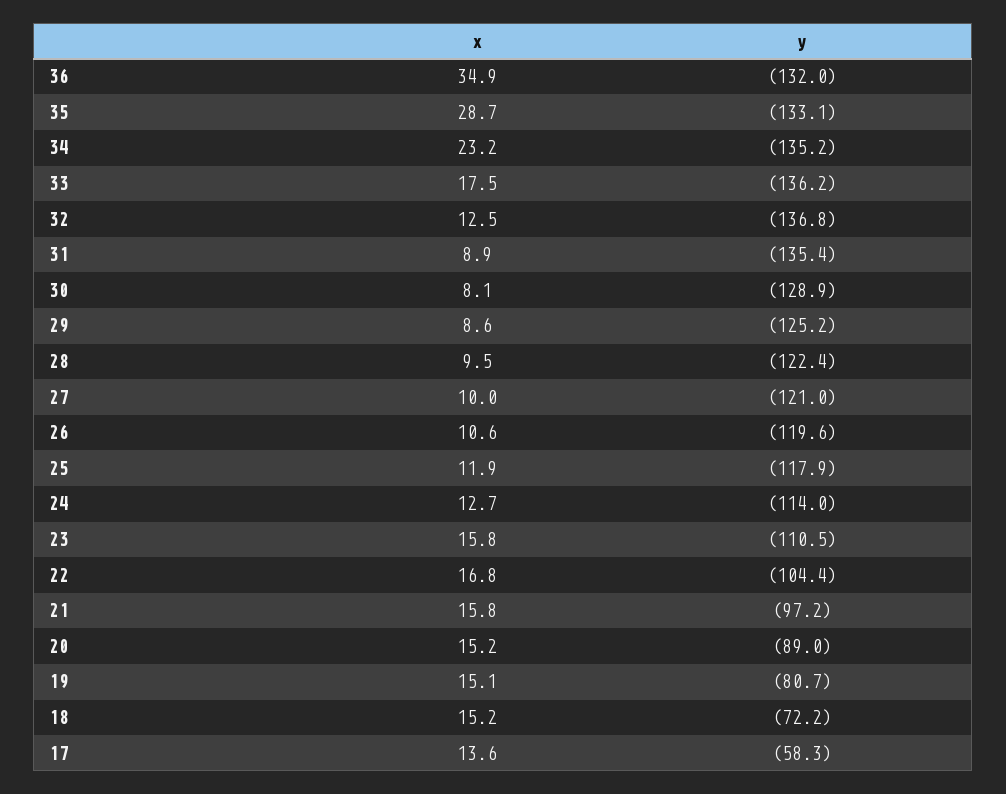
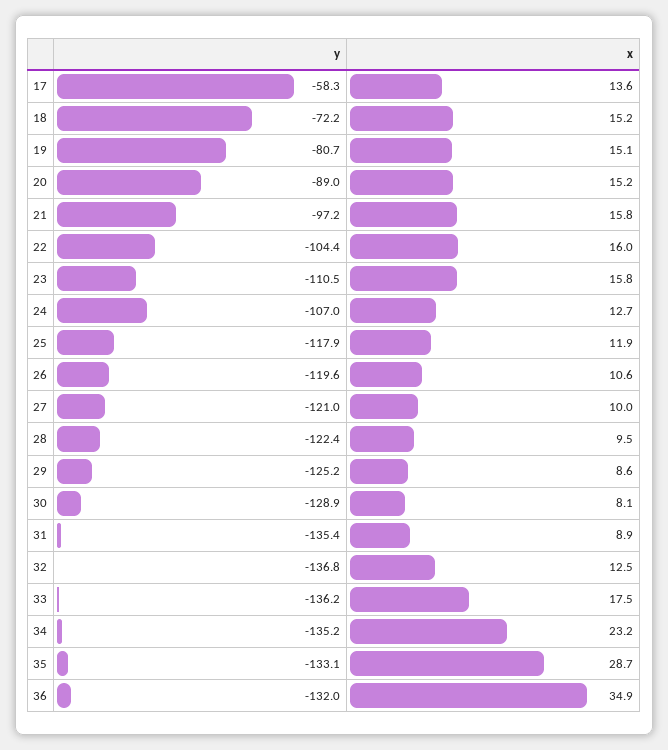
  {
    "x": {
      "36": 34.9,
      "35": 28.7,
      "34": 23.2,
      "33": 17.5,
      "32": 12.5,
      "31": 8.9,
      "30": 8.1,
      "29": 8.6,
      "28": 9.5,
      "27": 10,
      "26": 10.6,
      "25": 11.9,
      "24": 12.7,
      "23": 15.8,
-     "22": 16.8,
+     "22": 16,
      "21": 15.8,
      "20": 15.2,
      "19": 15.1,
      "18": 15.2,
      "17": 13.6
    },
    "y": {
      "36": -132,
      "35": -133.1,
      "34": -135.2,
      "33": -136.2,
      "32": -136.8,
      "31": -135.4,
      "30": -128.9,
      "29": -125.2,
      "28": -122.4,
      "27": -121,
      "26": -119.6,
      "25": -117.9,
-     "24": -114,
+     "24": -107,
      "23": -110.5,
      "22": -104.4,
      "21": -97.2,
      "20": -89,
      "19": -80.7,
      "18": -72.2,
      "17": -58.3
    }
  }

